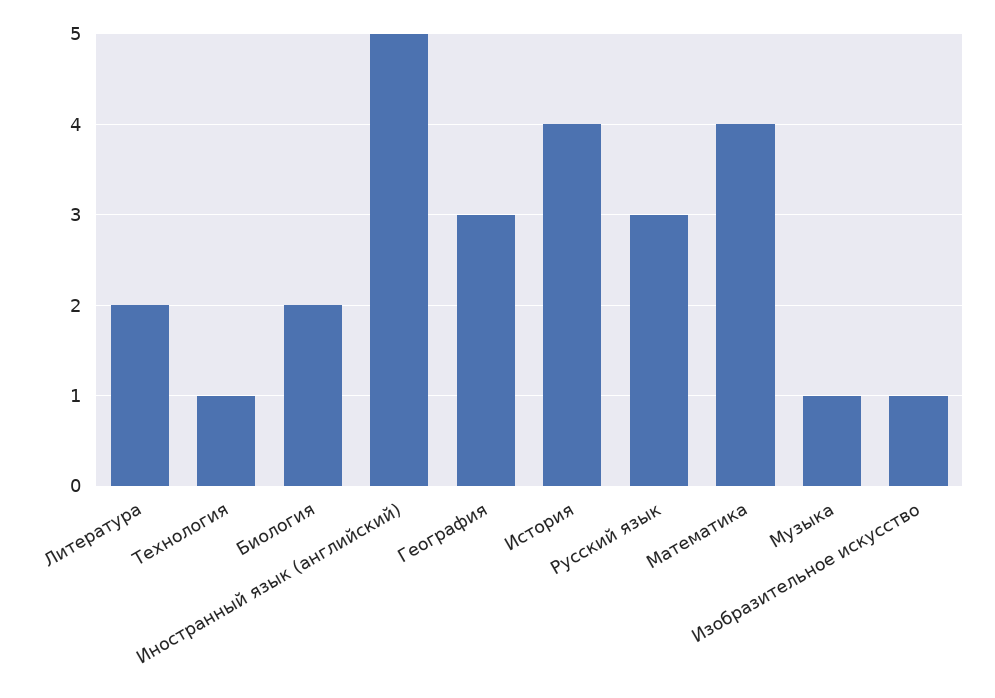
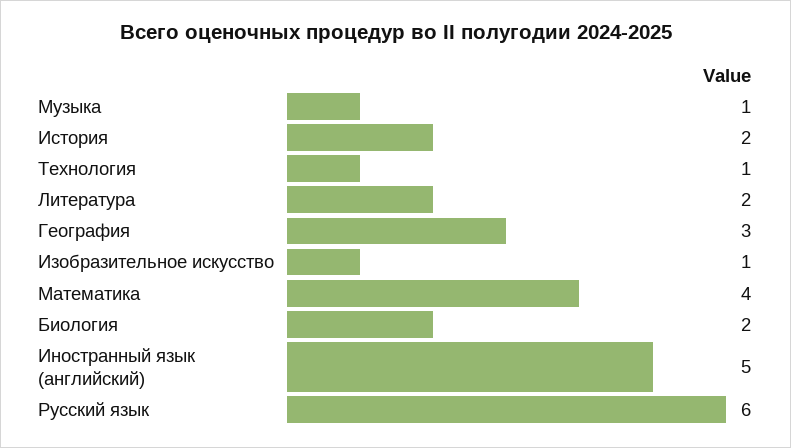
  {
    "Литература": 2,
    "Технология": 1,
    "Биология": 2,
    "Иностранный язык (английский)": 5,
    "География": 3,
-   "История": 4,
+   "История": 2,
-   "Русский язык": 3,
+   "Русский язык": 6,
    "Математика": 4,
    "Музыка": 1,
    "Изобразительное искусство": 1
  }

